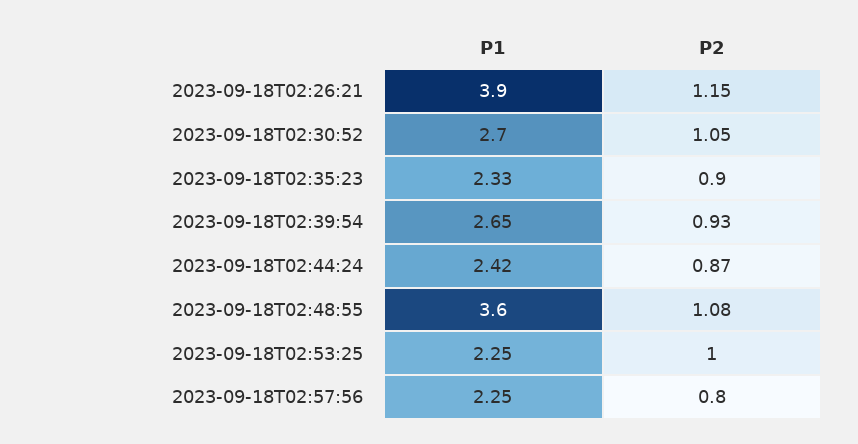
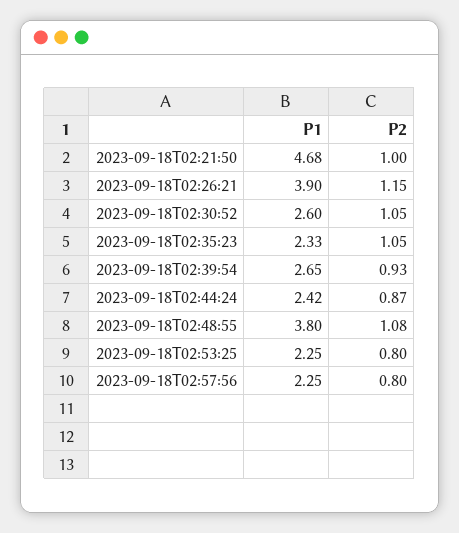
  {
    "P1": {
      "2023-09-18T02:26:21": 3.9,
-     "2023-09-18T02:30:52": 2.7,
+     "2023-09-18T02:30:52": 2.6,
      "2023-09-18T02:35:23": 2.33,
      "2023-09-18T02:39:54": 2.65,
      "2023-09-18T02:44:24": 2.42,
-     "2023-09-18T02:48:55": 3.6,
+     "2023-09-18T02:48:55": 3.8,
      "2023-09-18T02:53:25": 2.25,
-     "2023-09-18T02:57:56": 2.25
+     "2023-09-18T02:57:56": 2.25,
+     "2023-09-18T02:21:50": 4.68
    },
    "P2": {
      "2023-09-18T02:26:21": 1.15,
      "2023-09-18T02:30:52": 1.05,
-     "2023-09-18T02:35:23": 0.9,
+     "2023-09-18T02:35:23": 1.05,
      "2023-09-18T02:39:54": 0.93,
      "2023-09-18T02:44:24": 0.87,
      "2023-09-18T02:48:55": 1.08,
-     "2023-09-18T02:53:25": 1,
+     "2023-09-18T02:53:25": 0.8,
-     "2023-09-18T02:57:56": 0.8
+     "2023-09-18T02:57:56": 0.8,
+     "2023-09-18T02:21:50": 1
    }
  }

